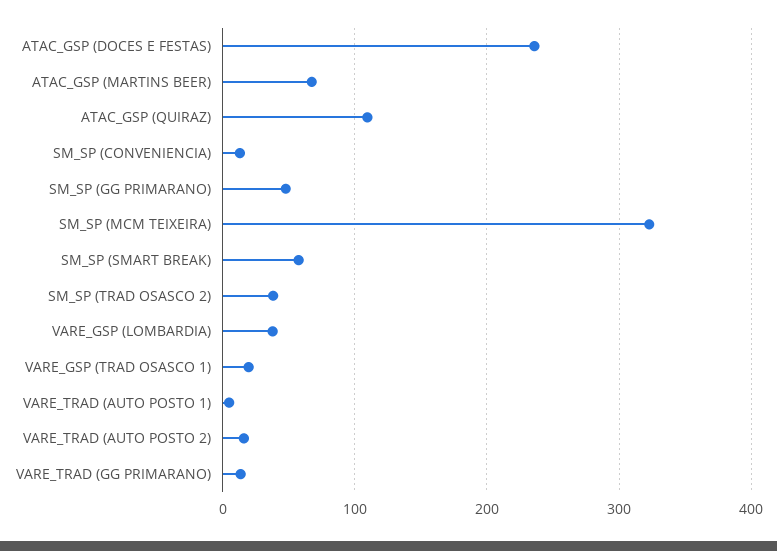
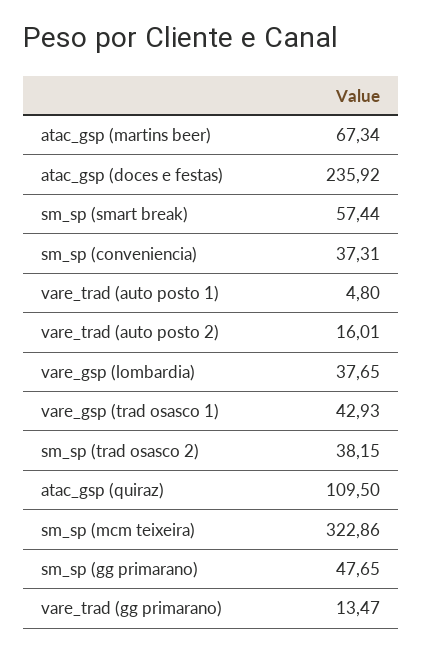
  {
    "ATAC_GSP (DOCES E FESTAS)": 235.92,
    "ATAC_GSP (MARTINS BEER)": 67.34,
    "ATAC_GSP (QUIRAZ)": 109.5,
-   "SM_SP (CONVENIENCIA)": 10,
+   "SM_SP (CONVENIENCIA)": 37.31,
    "SM_SP (GG PRIMARANO)": 47.65,
    "SM_SP (MCM TEIXEIRA)": 322.86,
    "SM_SP (SMART BREAK)": 57.44,
    "SM_SP (TRAD OSASCO 2)": 38.15,
    "VARE_GSP (LOMBARDIA)": 37.65,
-   "VARE_GSP (TRAD OSASCO 1)": 20,
+   "VARE_GSP (TRAD OSASCO 1)": 42.93,
    "VARE_TRAD (AUTO POSTO 1)": 4.8,
    "VARE_TRAD (AUTO POSTO 2)": 16.01,
    "VARE_TRAD (GG PRIMARANO)": 13.47
  }

